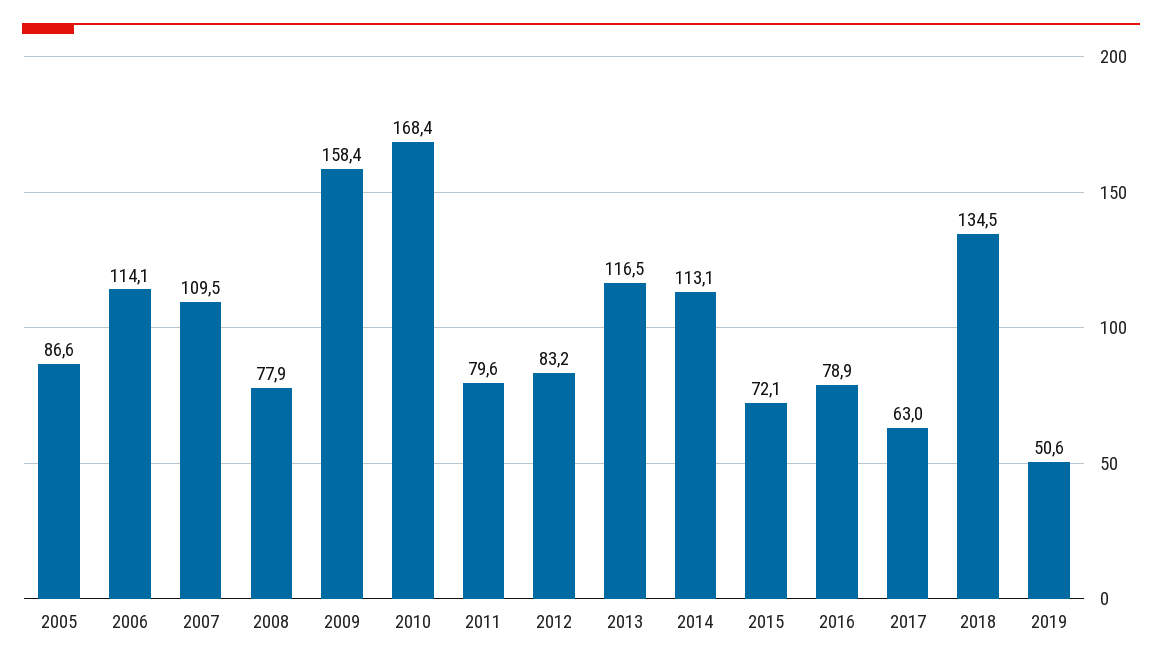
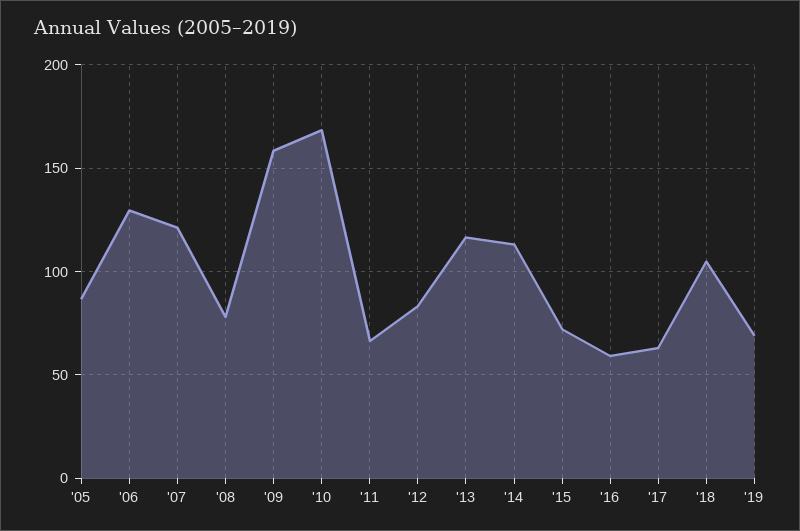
  {
    "2005": 86.6,
-   "2006": 114.1,
+   "2006": 130,
-   "2007": 109.5,
+   "2007": 120,
    "2008": 77.9,
    "2009": 158.4,
    "2010": 168.4,
-   "2011": 79.6,
+   "2011": 65,
    "2012": 83.2,
    "2013": 116.5,
    "2014": 113.1,
    "2015": 72.1,
-   "2016": 78.9,
+   "2016": 60,
    "2017": 63,
-   "2018": 134.5,
+   "2018": 105,
-   "2019": 50.6
+   "2019": 70
  }

